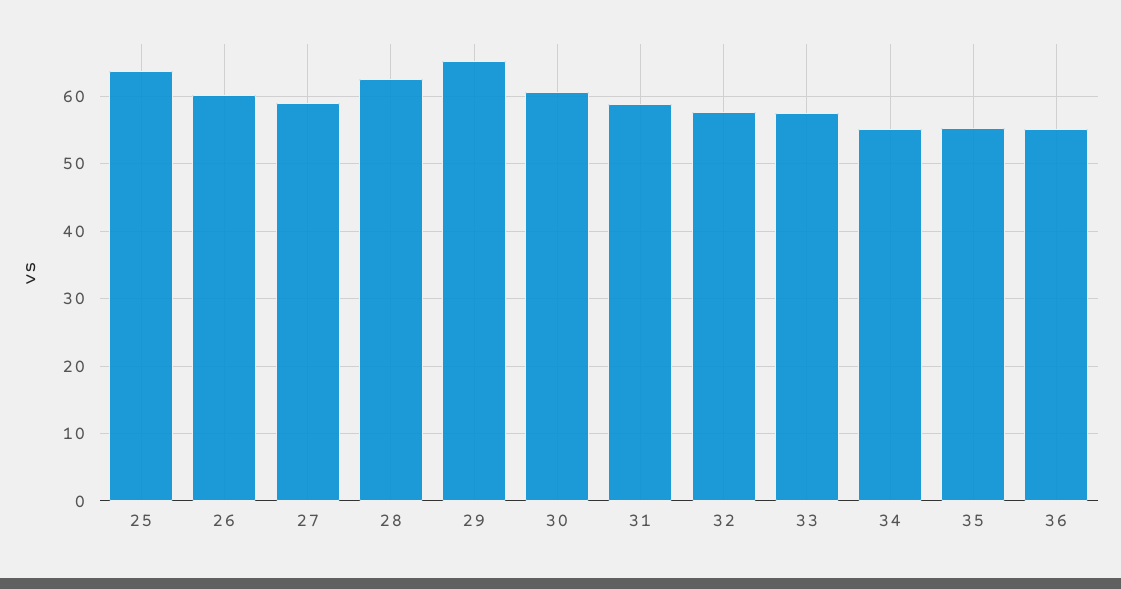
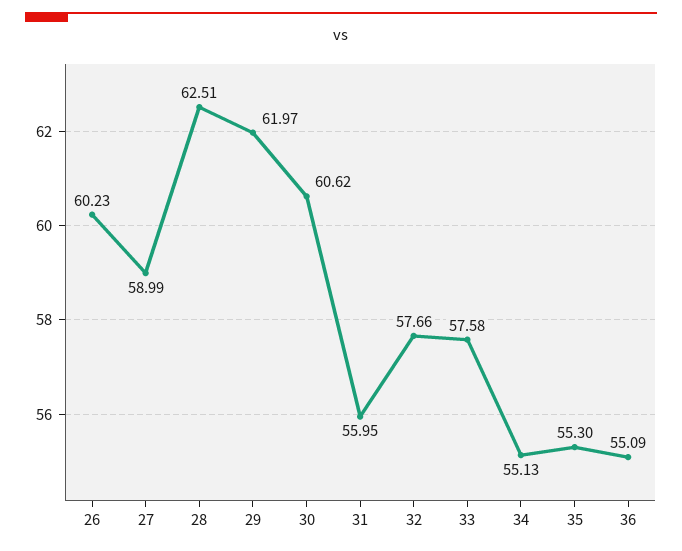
  {
-   "25": 64,
    "26": 60.23,
    "27": 58.99,
    "28": 62.51,
-   "29": 65,
+   "29": 61.97,
    "30": 60.62,
-   "31": 59,
+   "31": 55.95,
    "32": 57.66,
    "33": 57.58,
    "34": 55.13,
    "35": 55.3,
    "36": 55.09
  }

